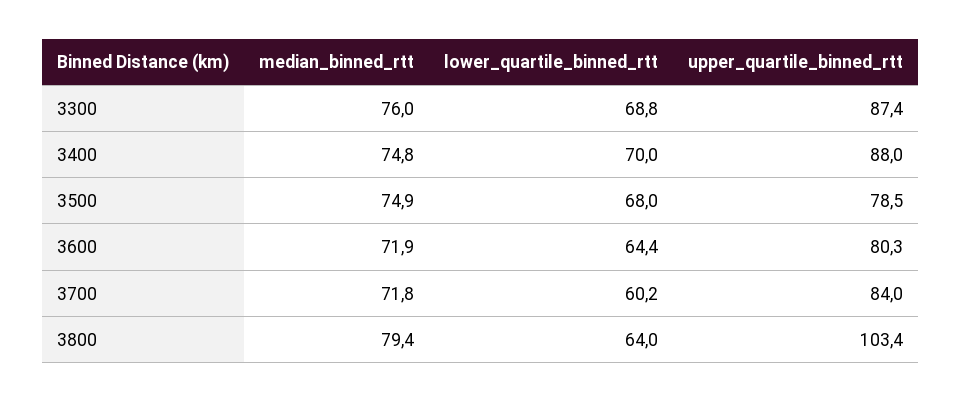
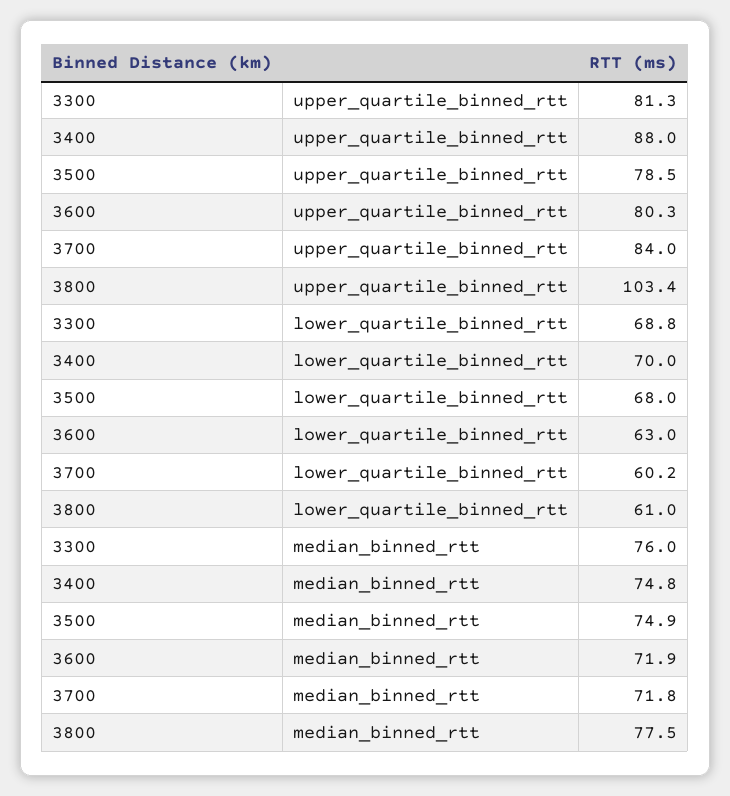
  {
    "median_binned_rtt": {
      "3300": 76,
      "3400": 74.8,
      "3500": 74.9,
      "3600": 71.9,
      "3700": 71.8,
-     "3800": 79.4
+     "3800": 77.5
    },
    "lower_quartile_binned_rtt": {
      "3300": 68.8,
      "3400": 70,
      "3500": 68,
-     "3600": 64.4,
+     "3600": 63,
      "3700": 60.2,
-     "3800": 64
+     "3800": 61
    },
    "upper_quartile_binned_rtt": {
-     "3300": 87.4,
+     "3300": 81.3,
      "3400": 88,
      "3500": 78.5,
      "3600": 80.3,
      "3700": 84,
      "3800": 103.4
    }
  }

